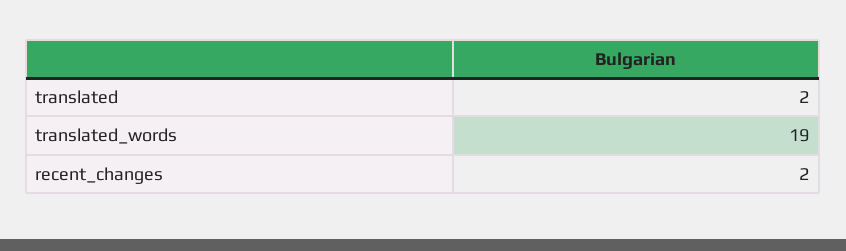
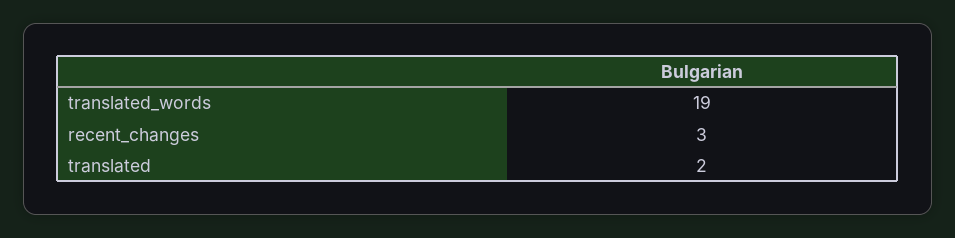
  {
    "translated": 2,
    "translated_words": 19,
-   "recent_changes": 2
+   "recent_changes": 3
  }

